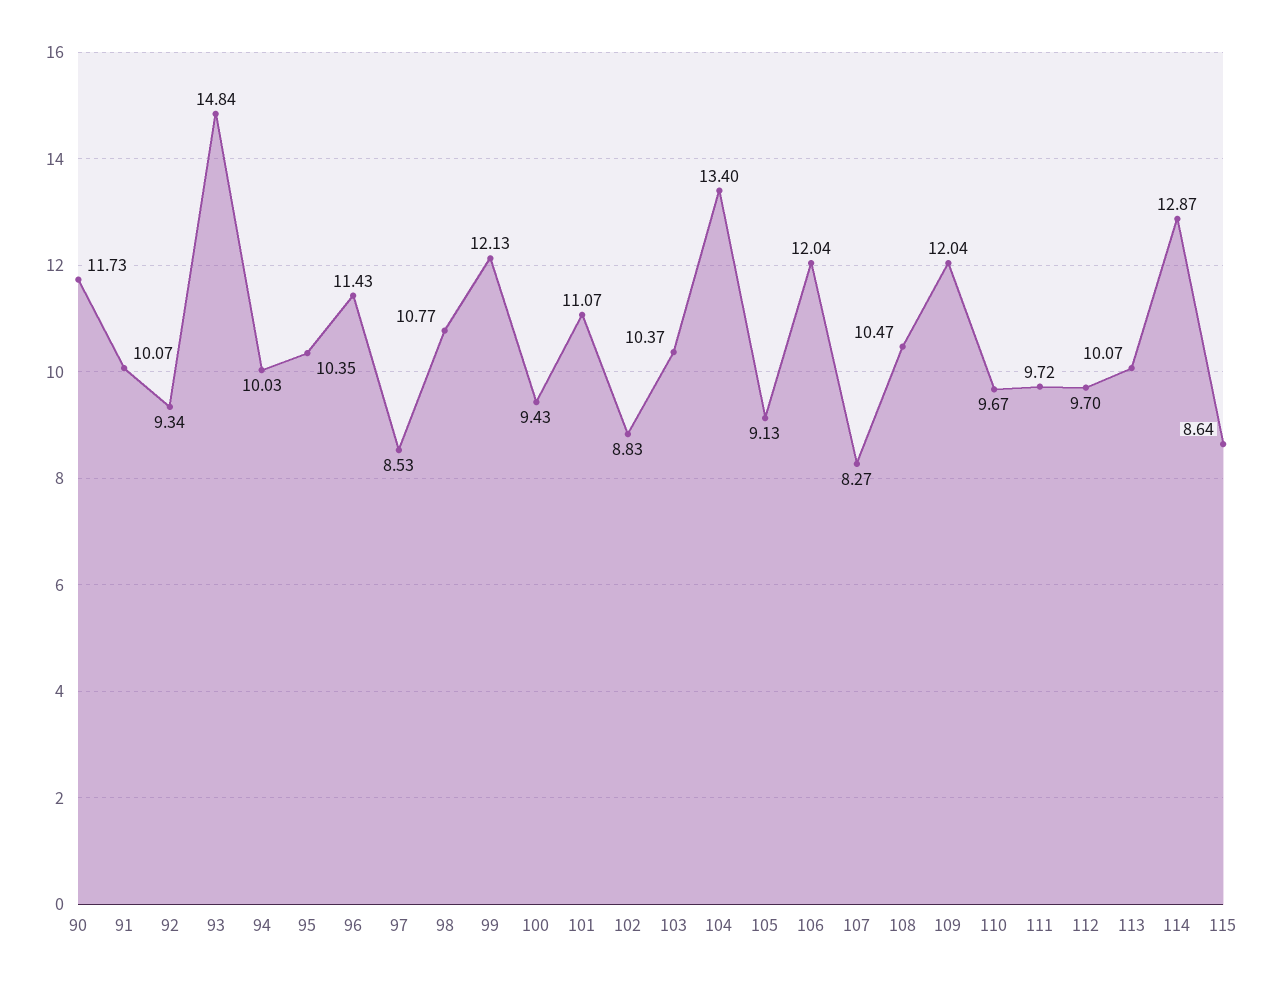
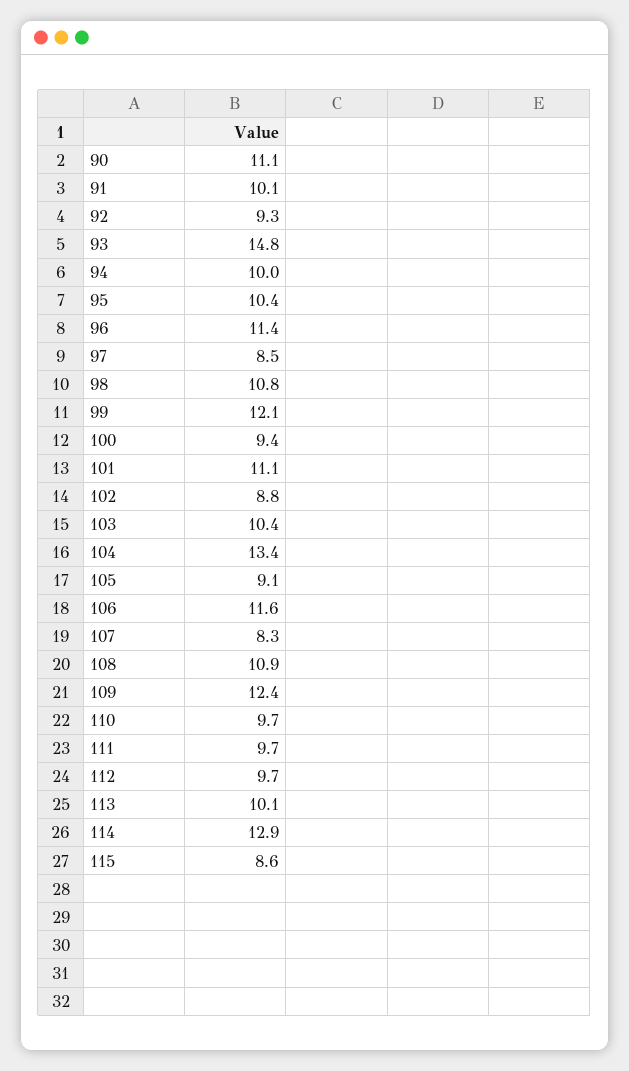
  {
-   "90": 11.73,
+   "90": 11.1,
    "91": 10.07,
    "92": 9.34,
    "93": 14.84,
    "94": 10.03,
    "95": 10.35,
    "96": 11.43,
    "97": 8.53,
    "98": 10.77,
    "99": 12.13,
    "100": 9.43,
    "101": 11.07,
    "102": 8.83,
    "103": 10.37,
    "104": 13.4,
    "105": 9.13,
-   "106": 12.04,
+   "106": 11.6,
    "107": 8.27,
-   "108": 10.47,
+   "108": 10.9,
-   "109": 12.04,
+   "109": 12.4,
    "110": 9.67,
    "111": 9.72,
    "112": 9.7,
    "113": 10.07,
    "114": 12.87,
    "115": 8.64
  }

